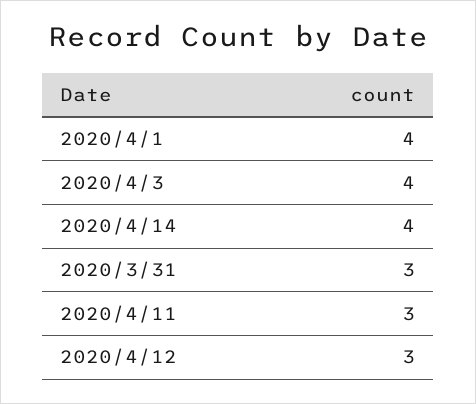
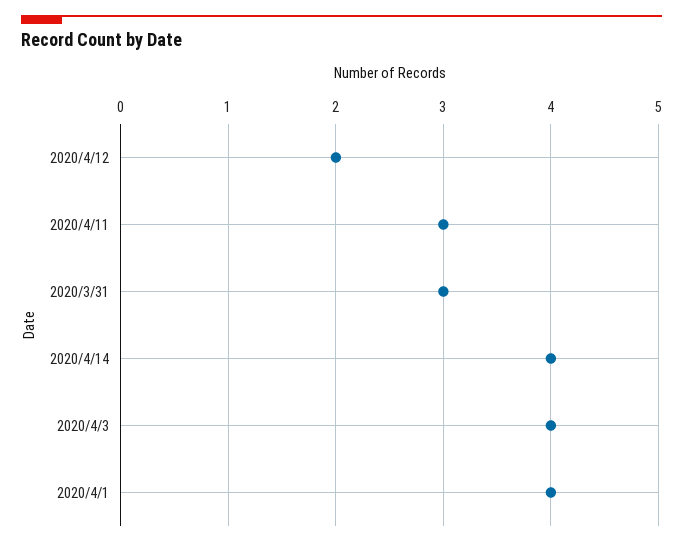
  {
    "2020/4/1": 4,
    "2020/4/3": 4,
    "2020/4/14": 4,
    "2020/3/31": 3,
    "2020/4/11": 3,
-   "2020/4/12": 3
+   "2020/4/12": 2
  }

